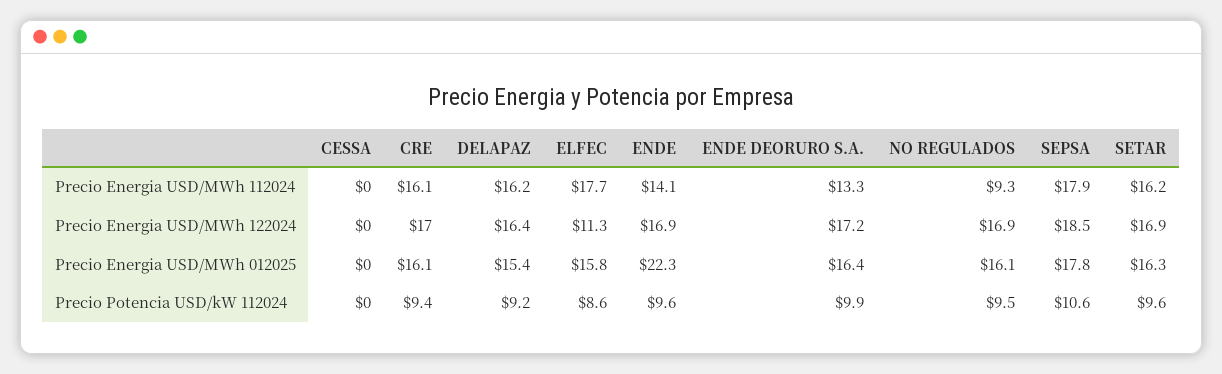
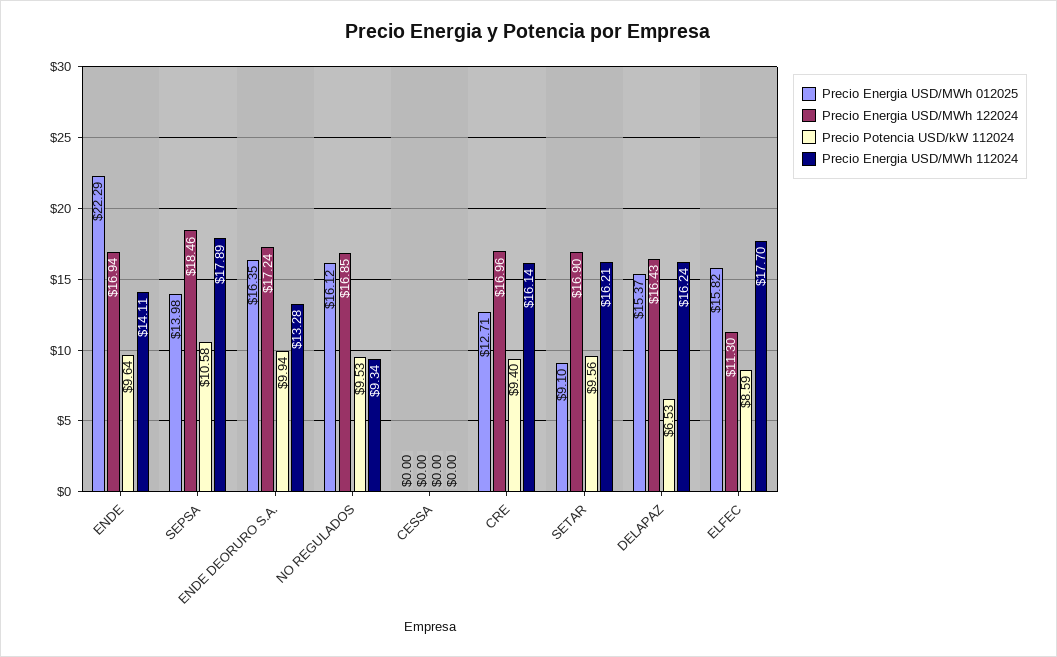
  {
    "Precio Energia USD/MWh 112024": {
      "CESSA": 0,
      "CRE": 16.14,
      "DELAPAZ": 16.24,
      "ELFEC": 17.7,
      "ENDE": 14.11,
      "ENDE DEORURO S.A.": 13.28,
      "NO REGULADOS": 9.34,
      "SEPSA": 17.89,
      "SETAR": 16.21
    },
    "Precio Energia USD/MWh 122024": {
      "CESSA": 0,
      "CRE": 16.96,
      "DELAPAZ": 16.43,
      "ELFEC": 11.3,
      "ENDE": 16.94,
      "ENDE DEORURO S.A.": 17.24,
      "NO REGULADOS": 16.85,
      "SEPSA": 18.46,
      "SETAR": 16.9
    },
    "Precio Energia USD/MWh 012025": {
      "CESSA": 0,
-     "CRE": 16.1,
+     "CRE": 12.71,
      "DELAPAZ": 15.37,
      "ELFEC": 15.82,
      "ENDE": 22.29,
      "ENDE DEORURO S.A.": 16.35,
      "NO REGULADOS": 16.12,
-     "SEPSA": 17.8,
+     "SEPSA": 13.98,
-     "SETAR": 16.3
+     "SETAR": 9.1
    },
    "Precio Potencia USD/kW 112024": {
      "CESSA": 0,
      "CRE": 9.4,
-     "DELAPAZ": 9.2,
+     "DELAPAZ": 6.53,
      "ELFEC": 8.59,
      "ENDE": 9.64,
      "ENDE DEORURO S.A.": 9.94,
      "NO REGULADOS": 9.53,
      "SEPSA": 10.58,
      "SETAR": 9.56
    }
  }

